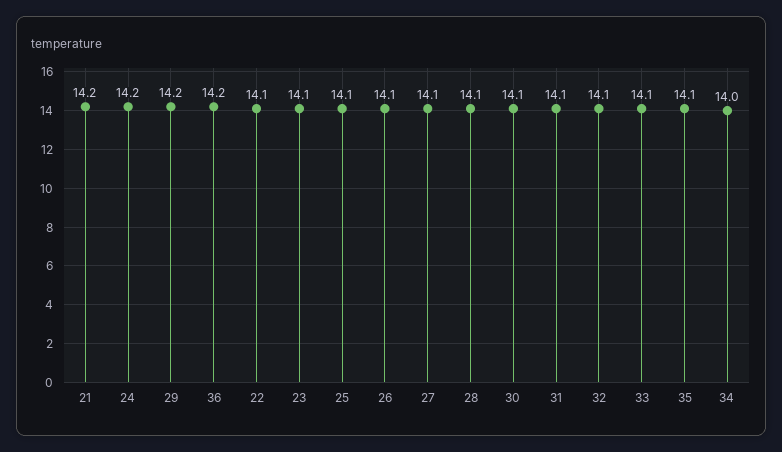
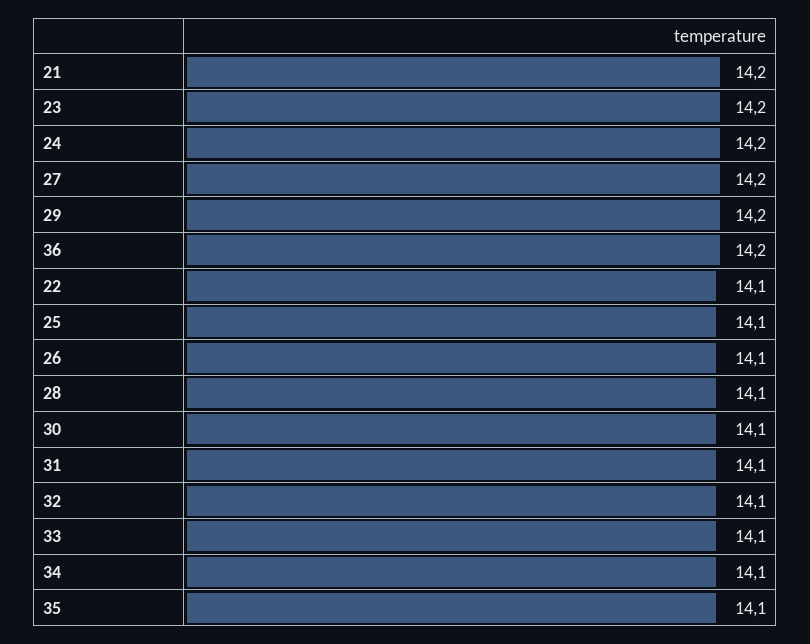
  {
    "21": 14.2,
    "24": 14.2,
    "29": 14.2,
    "36": 14.2,
    "22": 14.1,
-   "23": 14.1,
+   "23": 14.2,
    "25": 14.1,
    "26": 14.1,
-   "27": 14.1,
+   "27": 14.2,
    "28": 14.1,
    "30": 14.1,
    "31": 14.1,
    "32": 14.1,
    "33": 14.1,
    "35": 14.1,
-   "34": 14
+   "34": 14.1
  }

